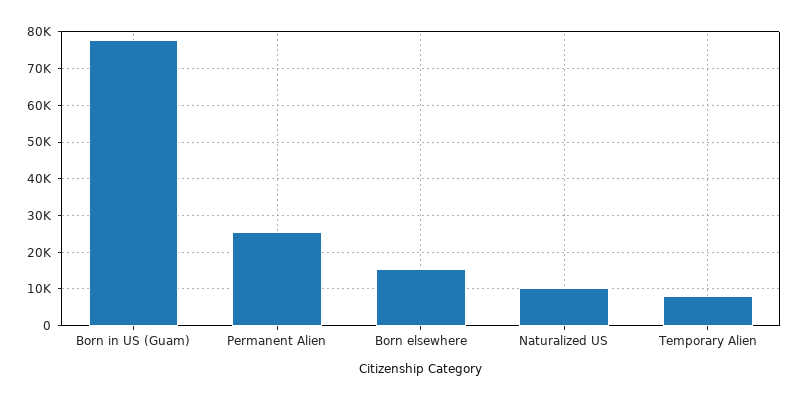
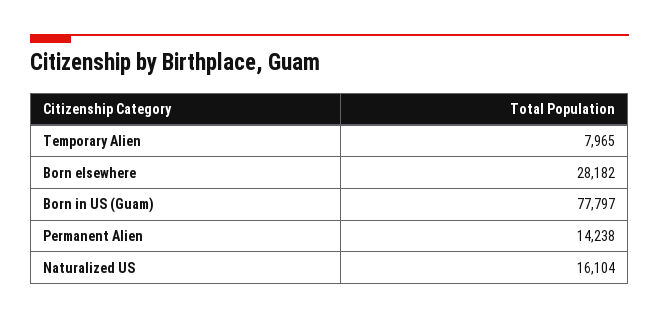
  {
    "Born in US (Guam)": 77797,
-   "Permanent Alien": 26000,
+   "Permanent Alien": 14238,
-   "Born elsewhere": 16000,
+   "Born elsewhere": 28182,
-   "Naturalized US": 10000,
+   "Naturalized US": 16104,
    "Temporary Alien": 7965
  }

